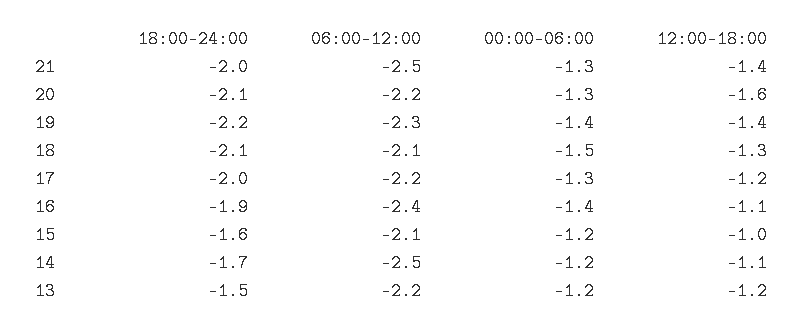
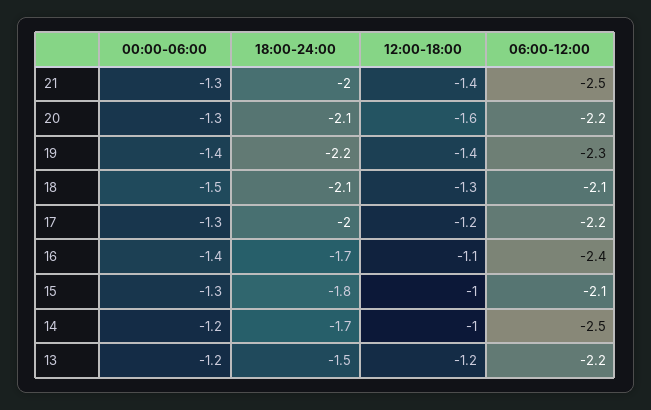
  {
    "18:00-24:00": {
      "21": -2,
      "20": -2.1,
      "19": -2.2,
      "18": -2.1,
      "17": -2,
-     "16": -1.9,
+     "16": -1.7,
-     "15": -1.6,
+     "15": -1.8,
      "14": -1.7,
      "13": -1.5
    },
    "06:00-12:00": {
      "21": -2.5,
      "20": -2.2,
      "19": -2.3,
      "18": -2.1,
      "17": -2.2,
      "16": -2.4,
      "15": -2.1,
      "14": -2.5,
      "13": -2.2
    },
    "00:00-06:00": {
      "21": -1.3,
      "20": -1.3,
      "19": -1.4,
      "18": -1.5,
      "17": -1.3,
      "16": -1.4,
-     "15": -1.2,
+     "15": -1.3,
      "14": -1.2,
      "13": -1.2
    },
    "12:00-18:00": {
      "21": -1.4,
      "20": -1.6,
      "19": -1.4,
      "18": -1.3,
      "17": -1.2,
      "16": -1.1,
      "15": -1,
-     "14": -1.1,
+     "14": -1,
      "13": -1.2
    }
  }

